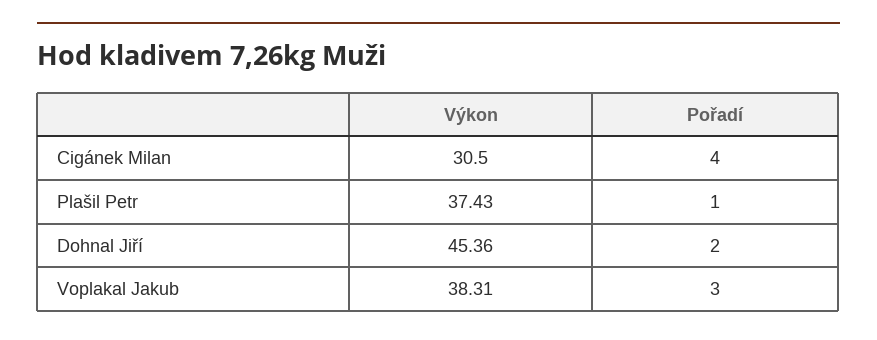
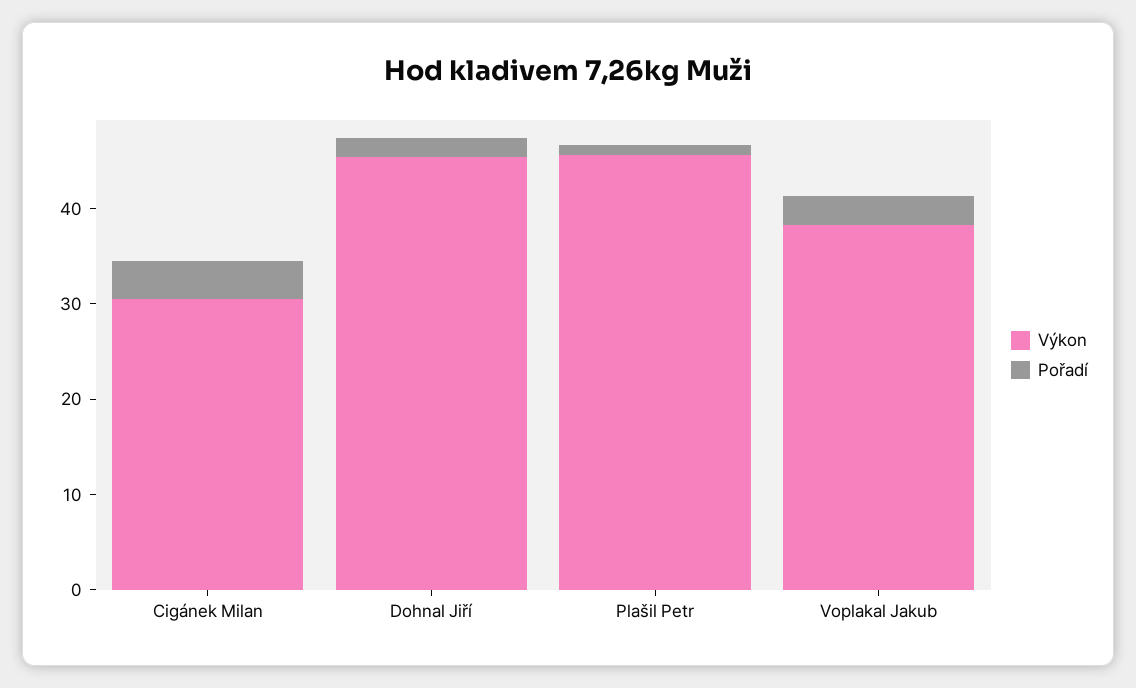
  {
    "Výkon": {
      "Cigánek Milan": 30.5,
-     "Plašil Petr": 37.43,
+     "Plašil Petr": 46,
      "Dohnal Jiří": 45.36,
      "Voplakal Jakub": 38.31
    },
    "Pořadí": {
      "Cigánek Milan": 4,
      "Plašil Petr": 1,
      "Dohnal Jiří": 2,
      "Voplakal Jakub": 3
    }
  }

